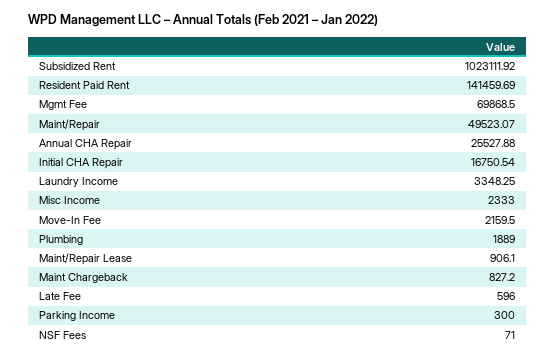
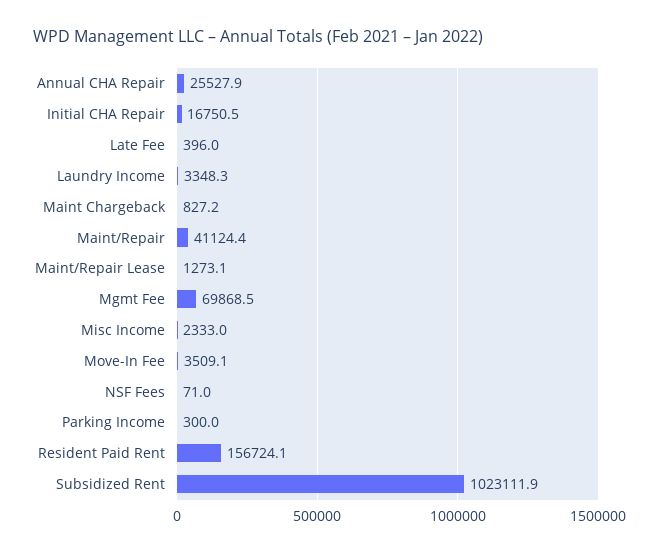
  {
    "Subsidized Rent": 1023111.92,
-   "Resident Paid Rent": 141459.69,
+   "Resident Paid Rent": 156724.1,
    "Mgmt Fee": 69868.5,
-   "Maint/Repair": 49523.07,
+   "Maint/Repair": 41124.4,
    "Annual CHA Repair": 25527.88,
    "Initial CHA Repair": 16750.54,
    "Laundry Income": 3348.25,
    "Misc Income": 2333,
-   "Move-In Fee": 2159.5,
+   "Move-In Fee": 3509.1,
-   "Plumbing": 1889,
-   "Maint/Repair Lease": 906.1,
+   "Maint/Repair Lease": 1273.1,
    "Maint Chargeback": 827.2,
-   "Late Fee": 596,
+   "Late Fee": 396,
    "Parking Income": 300,
    "NSF Fees": 71
  }

